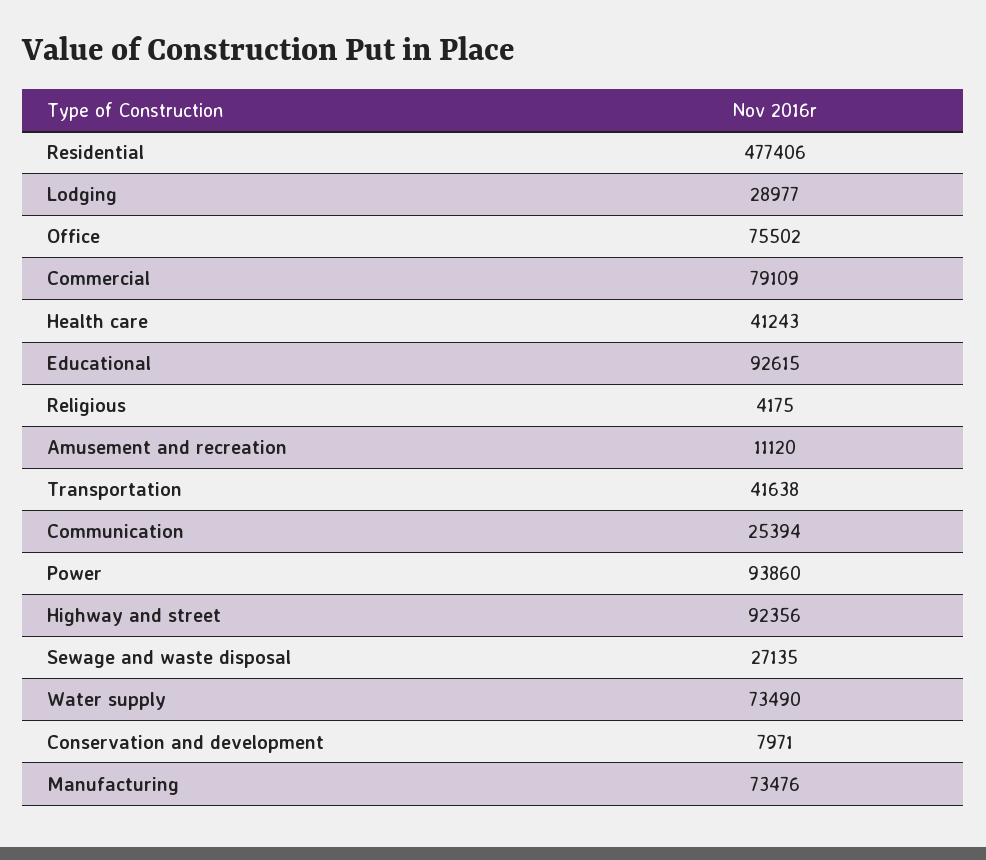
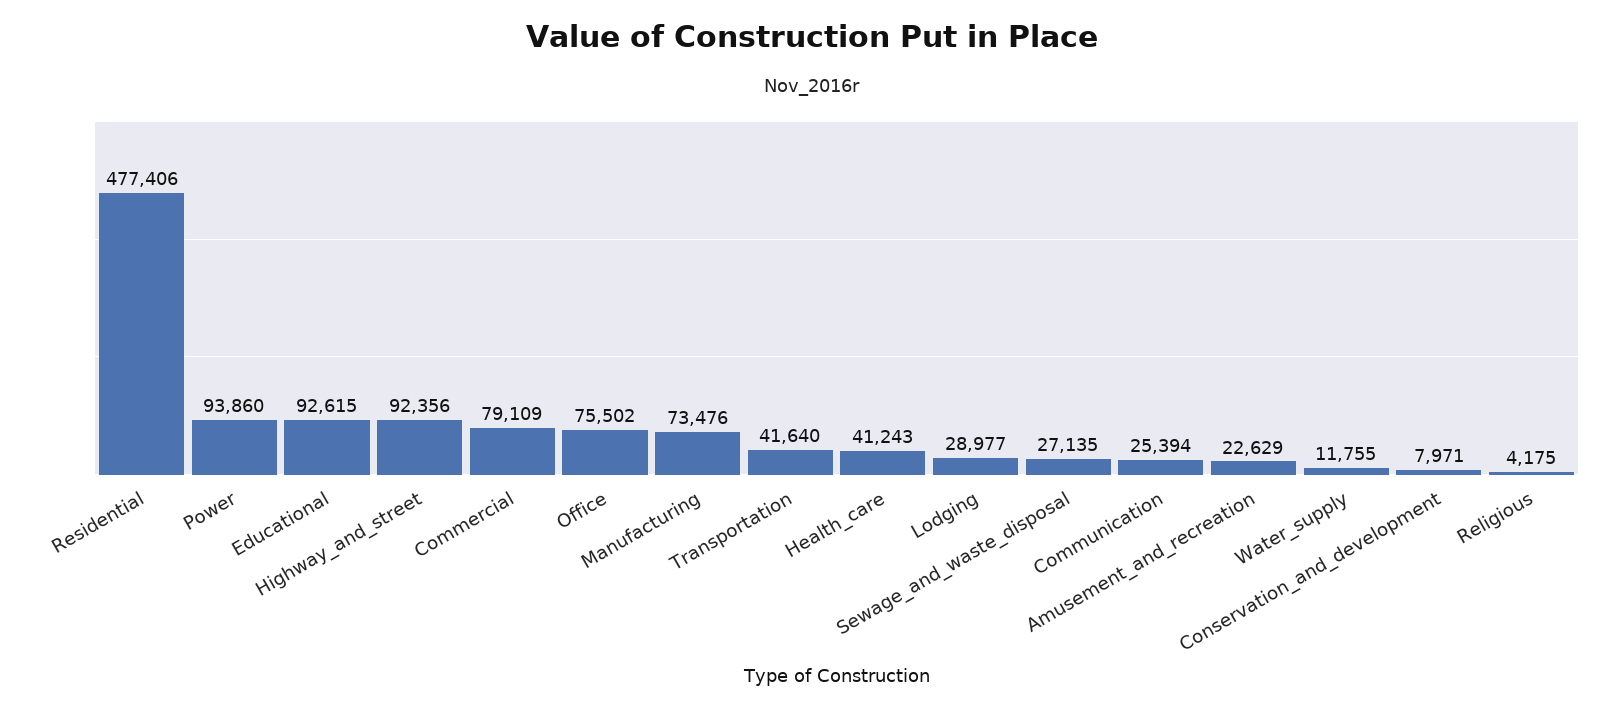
  {
    "Residential": 477406,
    "Lodging": 28977,
    "Office": 75502,
    "Commercial": 79109,
    "Health care": 41243,
    "Educational": 92615,
    "Religious": 4175,
-   "Amusement and recreation": 11120,
+   "Amusement and recreation": 22629,
-   "Transportation": 41638,
+   "Transportation": 41640,
    "Communication": 25394,
    "Power": 93860,
    "Highway and street": 92356,
    "Sewage and waste disposal": 27135,
-   "Water supply": 73490,
+   "Water supply": 11755,
    "Conservation and development": 7971,
    "Manufacturing": 73476
  }

